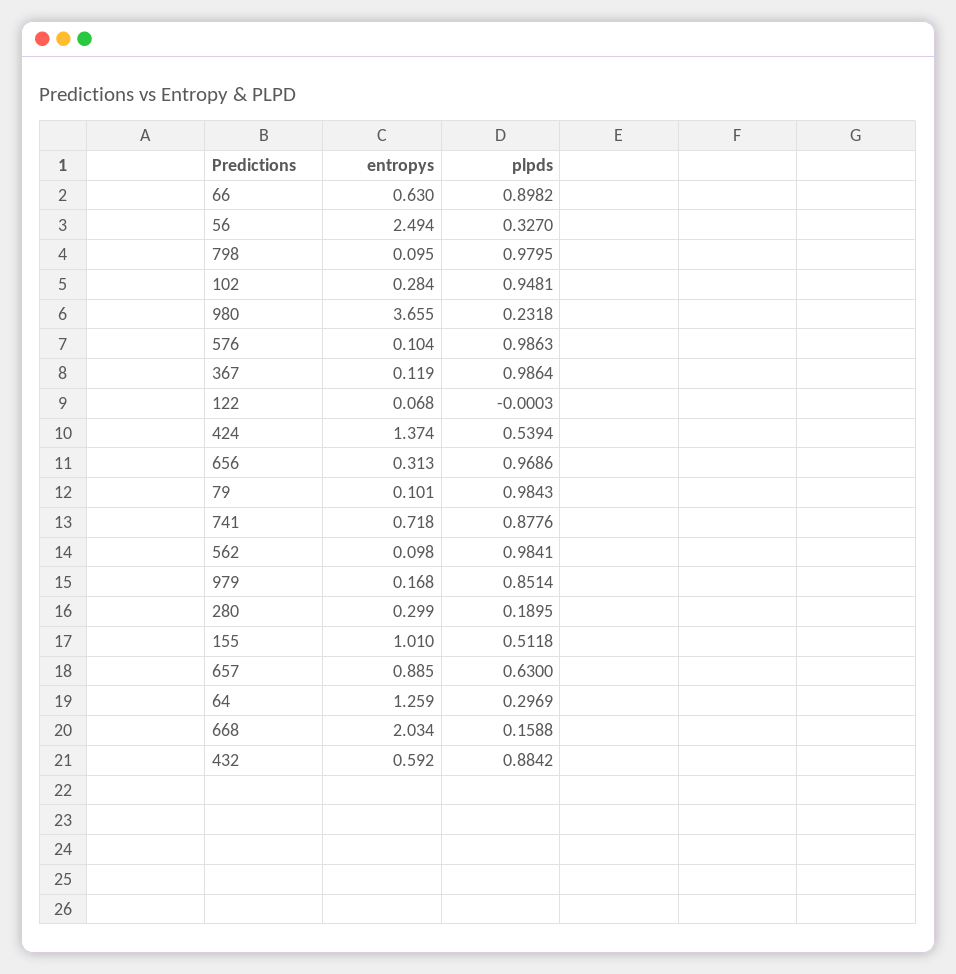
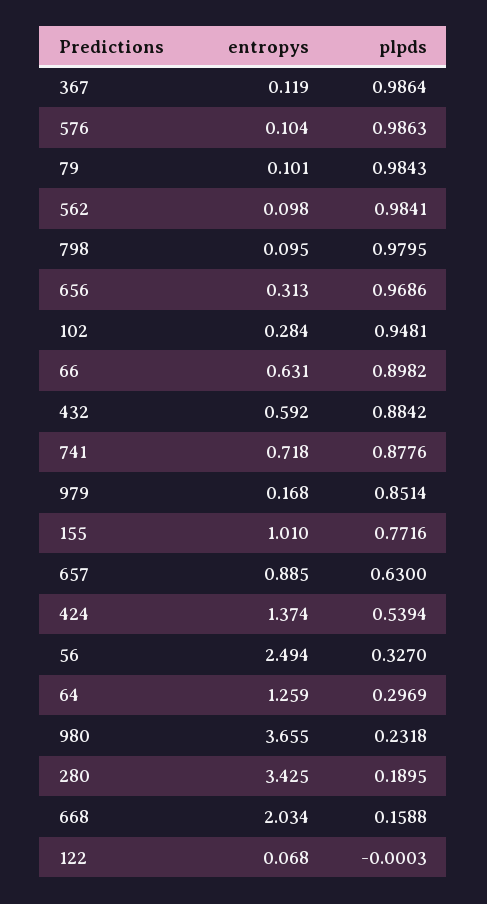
  {
    "entropys": {
-     "66": 0.63,
+     "66": 0.631,
      "56": 2.494,
      "798": 0.095,
      "102": 0.284,
      "980": 3.655,
      "576": 0.104,
      "367": 0.119,
      "122": 0.068,
      "424": 1.374,
      "656": 0.313,
      "79": 0.101,
      "741": 0.718,
      "562": 0.098,
      "979": 0.168,
-     "280": 0.299,
+     "280": 3.425,
      "155": 1.01,
      "657": 0.885,
      "64": 1.259,
      "668": 2.034,
      "432": 0.592
    },
    "plpds": {
      "66": 0.8982,
      "56": 0.327,
      "798": 0.9795,
      "102": 0.9481,
      "980": 0.2318,
      "576": 0.9863,
      "367": 0.9864,
      "122": -0.0003,
      "424": 0.5394,
      "656": 0.9686,
      "79": 0.9843,
      "741": 0.8776,
      "562": 0.9841,
      "979": 0.8514,
      "280": 0.1895,
-     "155": 0.5118,
+     "155": 0.7716,
      "657": 0.63,
      "64": 0.2969,
      "668": 0.1588,
      "432": 0.8842
    }
  }

